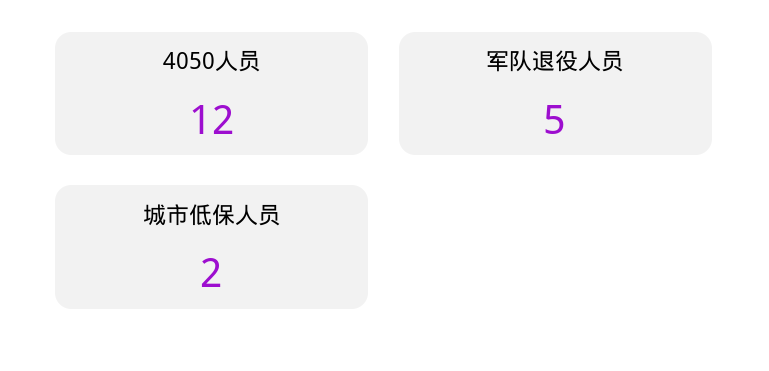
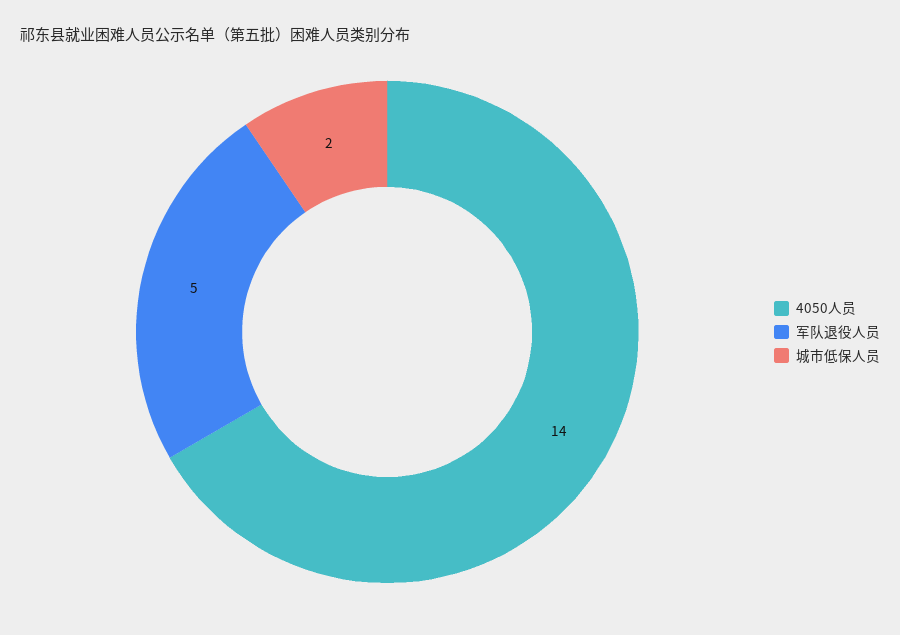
  {
-   "4050人员": 12,
+   "4050人员": 14,
    "军队退役人员": 5,
    "城市低保人员": 2
  }

